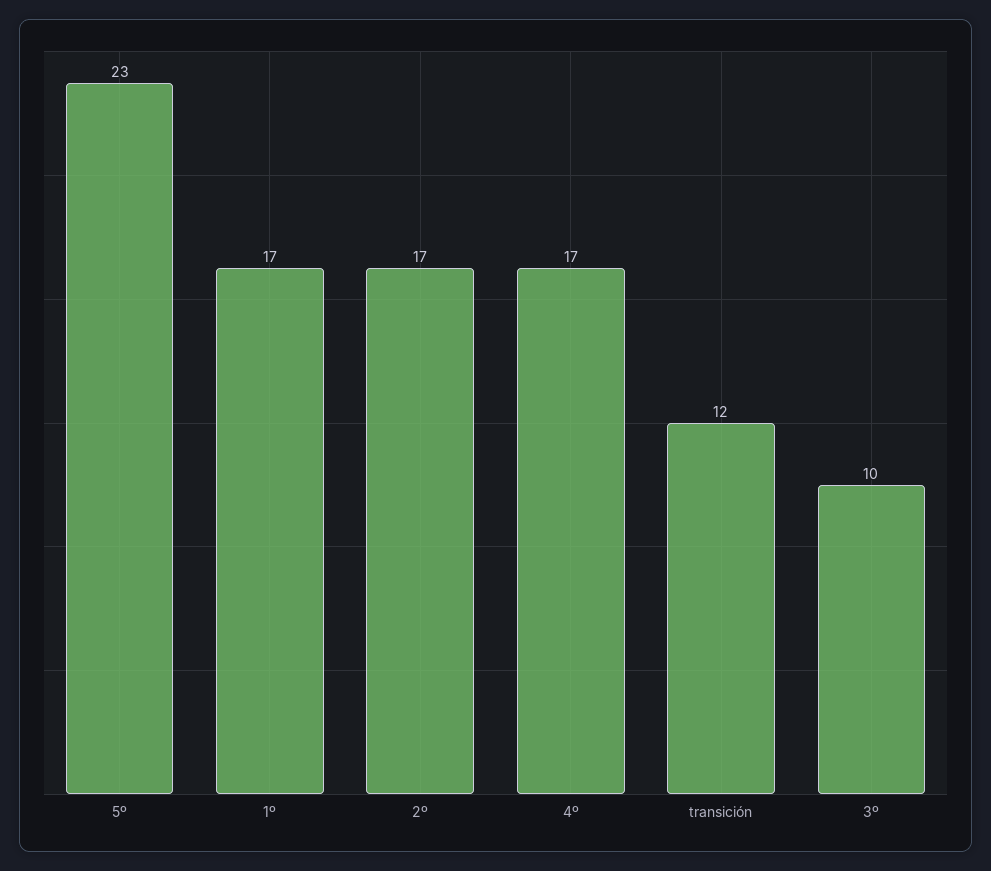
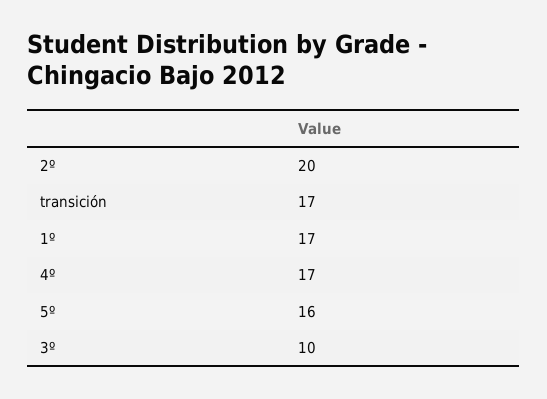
  {
-   "5º": 23,
+   "5º": 16,
    "1º": 17,
-   "2º": 17,
+   "2º": 20,
    "4º": 17,
-   "transición": 12,
+   "transición": 17,
    "3º": 10
  }

